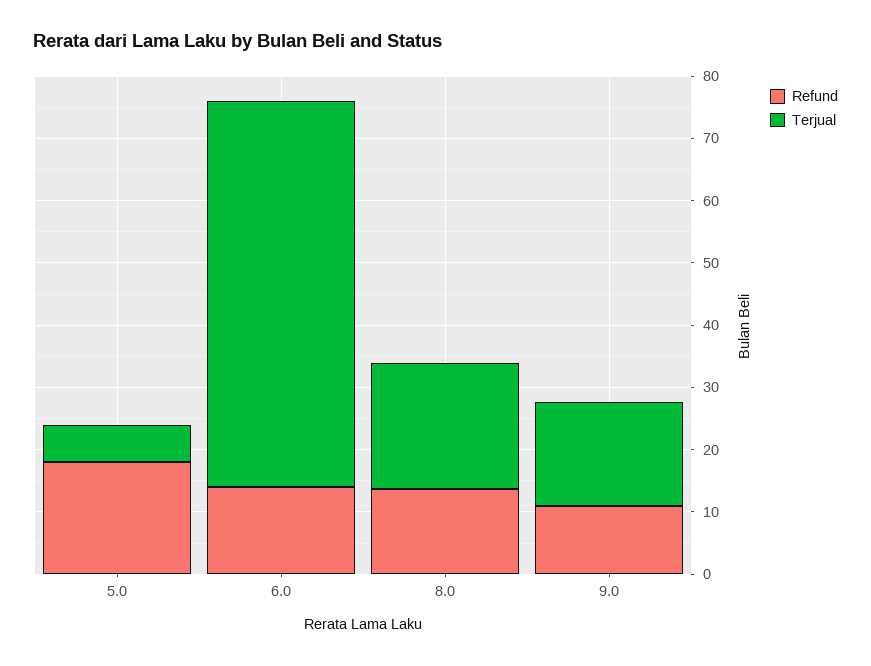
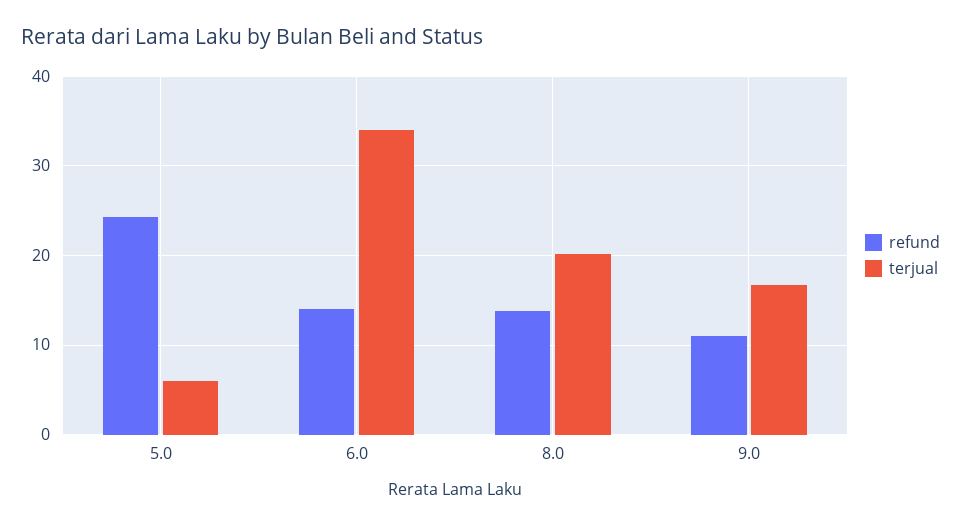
  {
    "Refund": {
-     "5.0": 18,
+     "5.0": 24,
      "6.0": 14,
      "8.0": 14,
      "9.0": 11
    },
    "Terjual": {
      "5.0": 6,
-     "6.0": 62,
+     "6.0": 34,
      "8.0": 20,
      "9.0": 17
    }
  }

